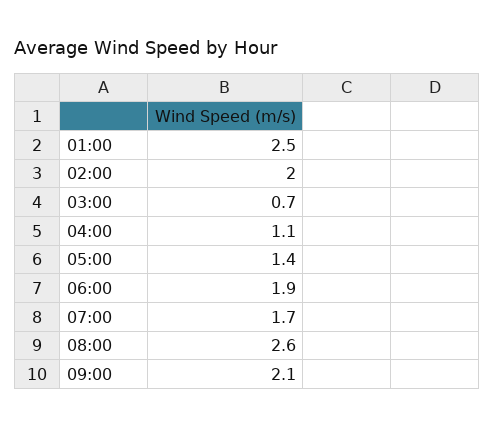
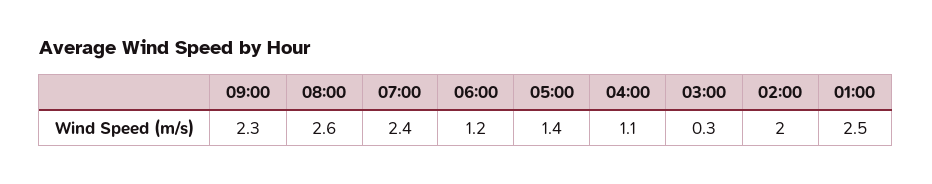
  {
    "01:00": 2.5,
    "02:00": 2,
-   "03:00": 0.7,
+   "03:00": 0.3,
    "04:00": 1.1,
    "05:00": 1.4,
-   "06:00": 1.9,
+   "06:00": 1.2,
-   "07:00": 1.7,
+   "07:00": 2.4,
    "08:00": 2.6,
-   "09:00": 2.1
+   "09:00": 2.3
  }

